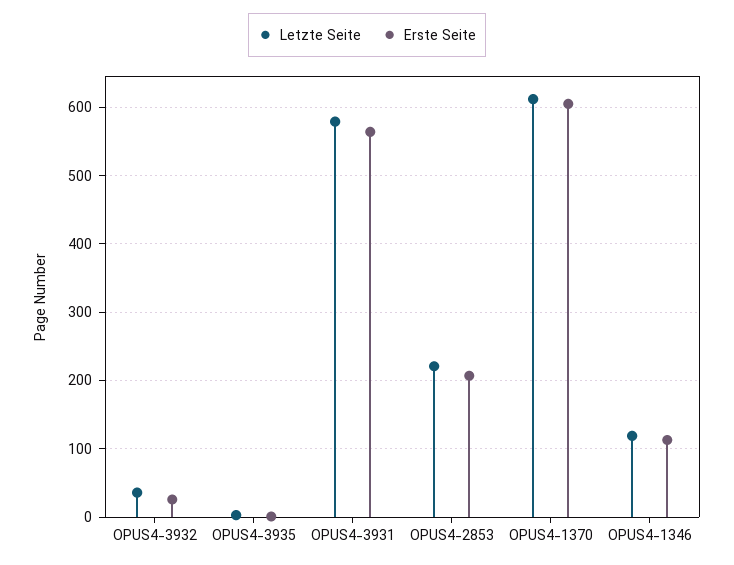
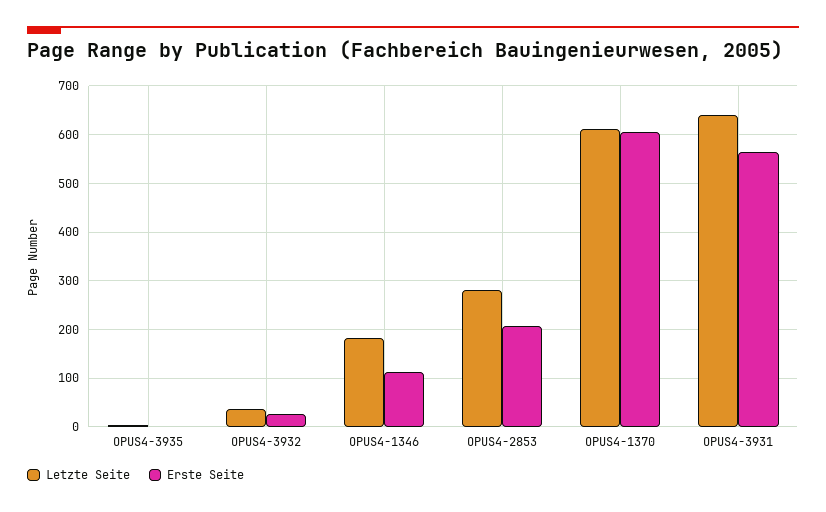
  {
    "Letzte Seite": {
      "OPUS4-3932": 40,
      "OPUS4-3935": 0,
-     "OPUS4-3931": 580,
+     "OPUS4-3931": 640,
-     "OPUS4-2853": 220,
+     "OPUS4-2853": 280,
      "OPUS4-1370": 610,
-     "OPUS4-1346": 120
+     "OPUS4-1346": 180
    },
    "Erste Seite": {
      "OPUS4-3932": 30,
      "OPUS4-3935": 0,
      "OPUS4-3931": 560,
      "OPUS4-2853": 210,
      "OPUS4-1370": 610,
      "OPUS4-1346": 110
    }
  }

